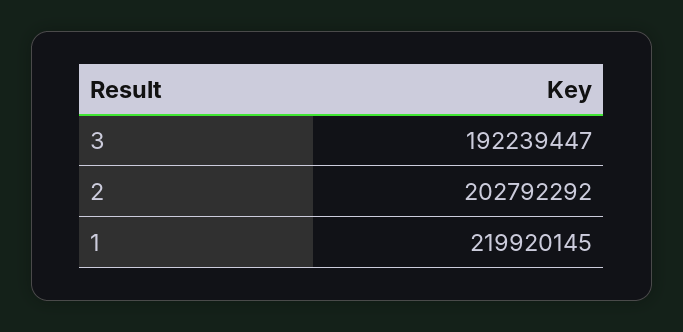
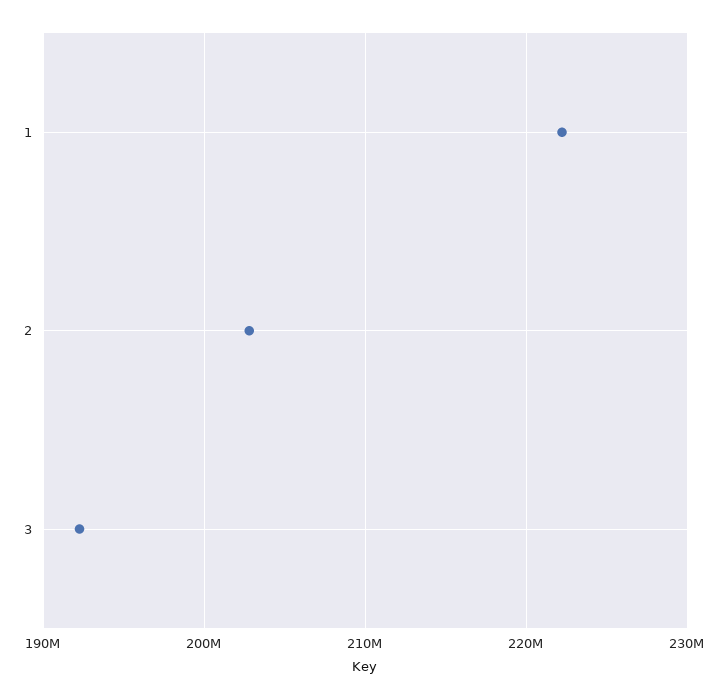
  {
    "3": 192239447,
    "2": 202792292,
-   "1": 219920145
+   "1": 222000000
  }

